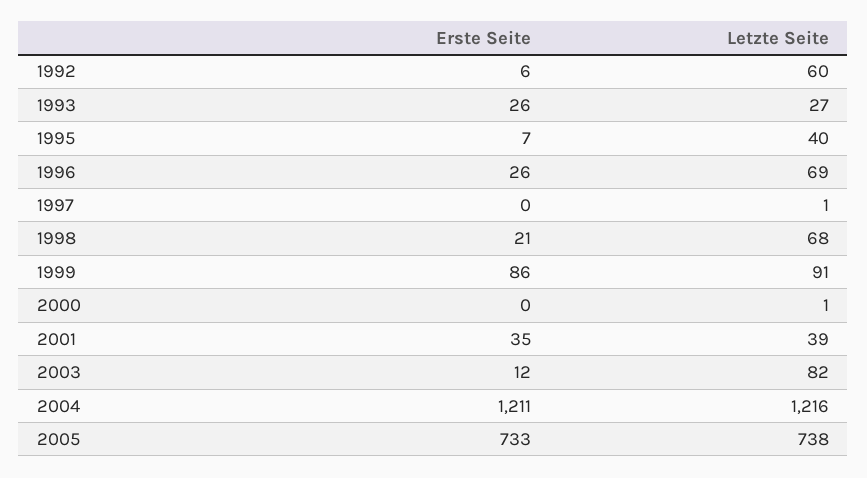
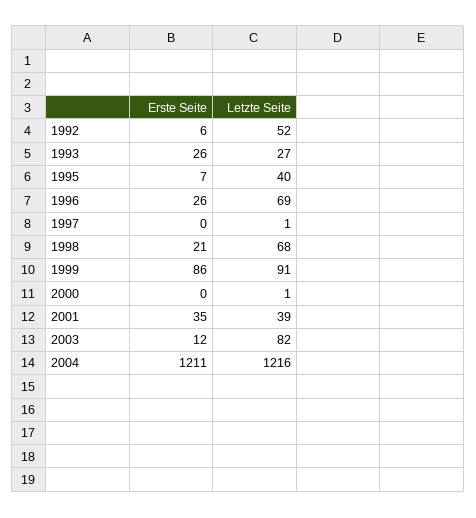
  {
    "Erste Seite": {
      "1992": 6,
      "1993": 26,
      "1995": 7,
      "1996": 26,
      "1997": 0,
      "1998": 21,
      "1999": 86,
      "2000": 0,
      "2001": 35,
      "2003": 12,
-     "2004": 1211,
+     "2004": 1211
-     "2005": 733
    },
    "Letzte Seite": {
-     "1992": 60,
+     "1992": 52,
      "1993": 27,
      "1995": 40,
      "1996": 69,
      "1997": 1,
      "1998": 68,
      "1999": 91,
      "2000": 1,
      "2001": 39,
      "2003": 82,
-     "2004": 1216,
+     "2004": 1216
-     "2005": 738
    }
  }

